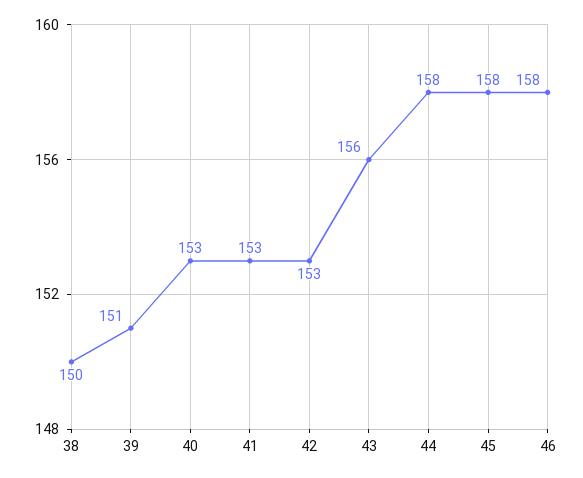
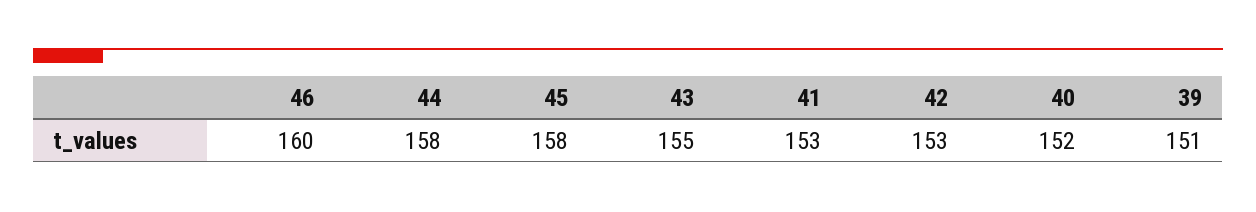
  {
-   "38": 150,
    "39": 151,
-   "40": 153,
+   "40": 152,
    "41": 153,
    "42": 153,
-   "43": 156,
+   "43": 155,
    "44": 158,
    "45": 158,
-   "46": 158
+   "46": 160
  }

